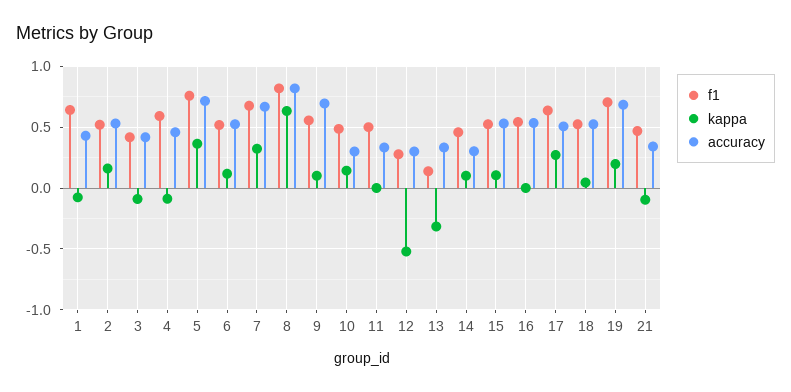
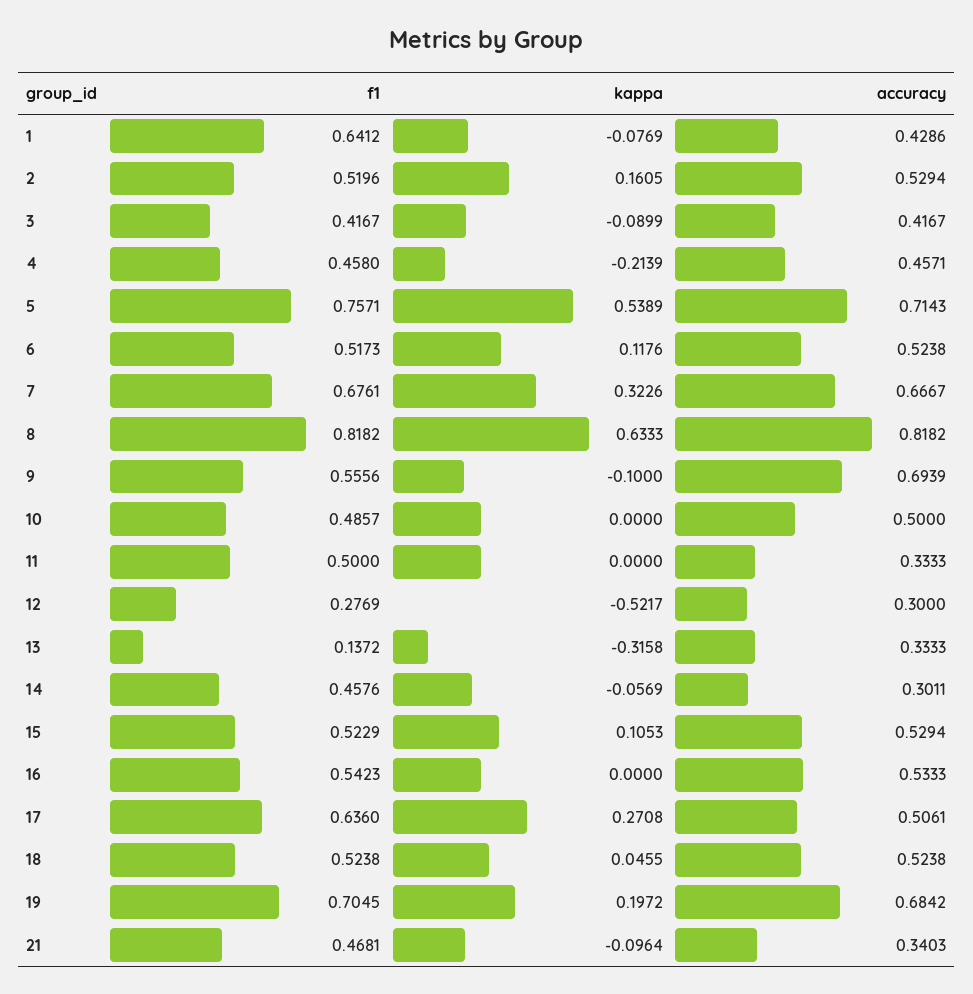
  {
    "f1": {
      "1": 0.6412,
      "2": 0.5196,
      "3": 0.4167,
-     "4": 0.6,
+     "4": 0.458,
      "5": 0.7571,
      "6": 0.5173,
      "7": 0.6761,
      "8": 0.8182,
      "9": 0.5556,
      "10": 0.4857,
      "11": 0.5,
      "12": 0.2769,
      "13": 0.1372,
      "14": 0.4576,
      "15": 0.5229,
      "16": 0.5423,
      "17": 0.636,
      "18": 0.5238,
      "19": 0.7045,
      "21": 0.4681
    },
    "kappa": {
      "1": -0.0769,
      "2": 0.1605,
      "3": -0.0899,
-     "4": -0.1,
+     "4": -0.2139,
-     "5": 0.35,
+     "5": 0.5389,
      "6": 0.1176,
      "7": 0.3226,
      "8": 0.6333,
-     "9": 0.1,
+     "9": -0.1,
-     "10": 0.15,
+     "10": 0,
      "11": 0,
      "12": -0.5217,
      "13": -0.3158,
-     "14": 0.1,
+     "14": -0.0569,
      "15": 0.1053,
      "16": 0,
      "17": 0.2708,
      "18": 0.0455,
      "19": 0.1972,
      "21": -0.0964
    },
    "accuracy": {
      "1": 0.4286,
      "2": 0.5294,
      "3": 0.4167,
      "4": 0.4571,
      "5": 0.7143,
      "6": 0.5238,
      "7": 0.6667,
      "8": 0.8182,
      "9": 0.6939,
-     "10": 0.3,
+     "10": 0.5,
      "11": 0.3333,
      "12": 0.3,
      "13": 0.3333,
      "14": 0.3011,
      "15": 0.5294,
      "16": 0.5333,
      "17": 0.5061,
      "18": 0.5238,
      "19": 0.6842,
      "21": 0.3403
    }
  }

